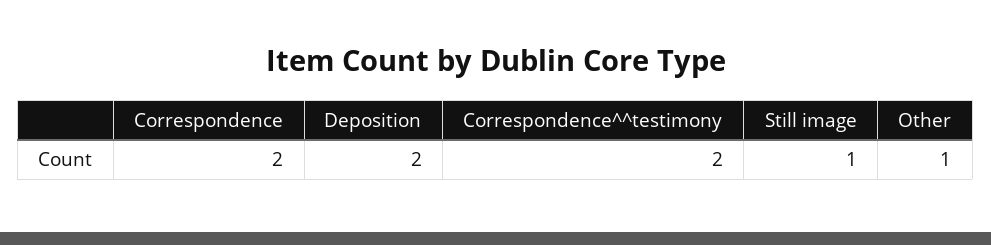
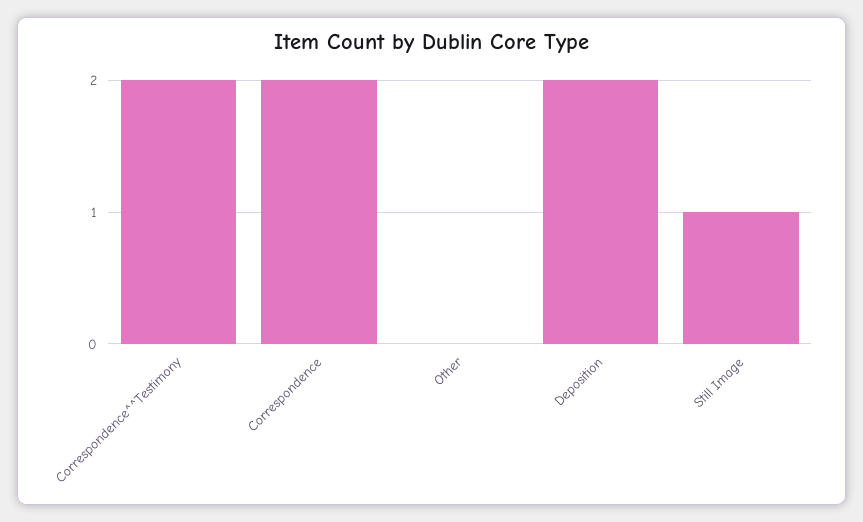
  {
    "Correspondence": 2,
    "Deposition": 2,
    "Correspondence^^testimony": 2,
    "Still image": 1,
-   "Other": 1
+   "Other": 0
  }

